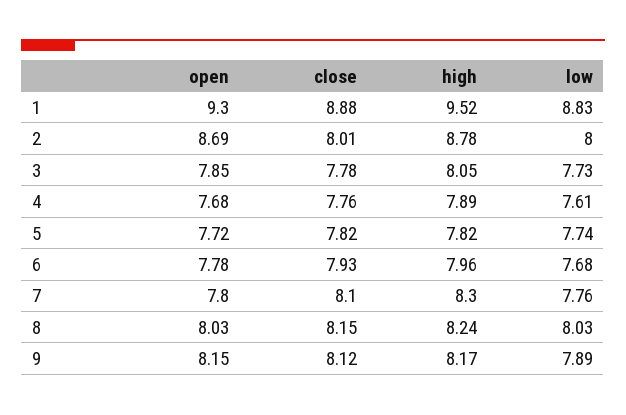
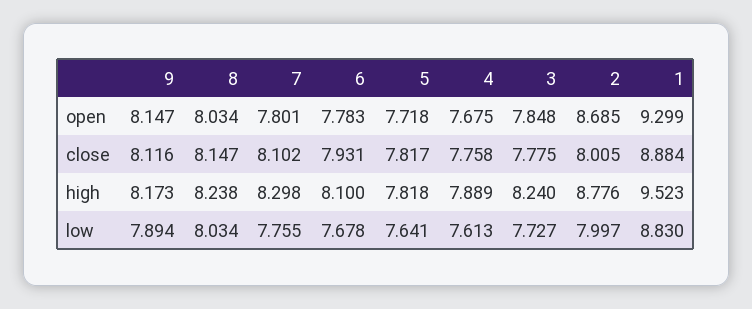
  {
    "open": {
      "1": 9.299,
      "2": 8.685,
      "3": 7.848,
      "4": 7.675,
      "5": 7.718,
      "6": 7.783,
      "7": 7.801,
      "8": 8.034,
      "9": 8.147
    },
    "close": {
      "1": 8.884,
      "2": 8.005,
      "3": 7.775,
      "4": 7.758,
      "5": 7.817,
      "6": 7.931,
      "7": 8.102,
      "8": 8.147,
      "9": 8.116
    },
    "high": {
      "1": 9.523,
      "2": 8.776,
-     "3": 8.05,
+     "3": 8.24,
      "4": 7.889,
      "5": 7.818,
-     "6": 7.96,
+     "6": 8.1,
      "7": 8.298,
      "8": 8.238,
      "9": 8.173
    },
    "low": {
      "1": 8.83,
      "2": 7.997,
      "3": 7.727,
      "4": 7.613,
-     "5": 7.74,
+     "5": 7.641,
      "6": 7.678,
      "7": 7.755,
      "8": 8.034,
      "9": 7.894
    }
  }

